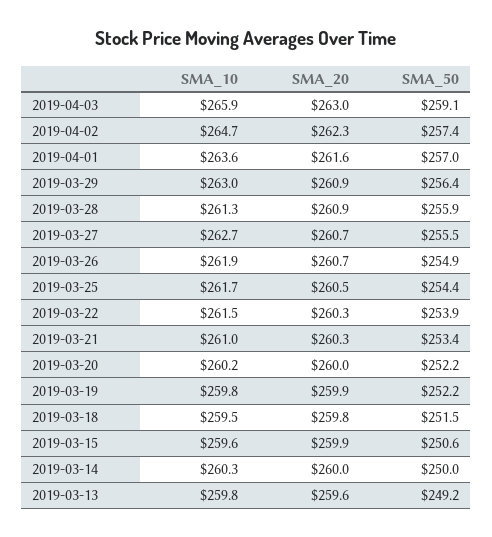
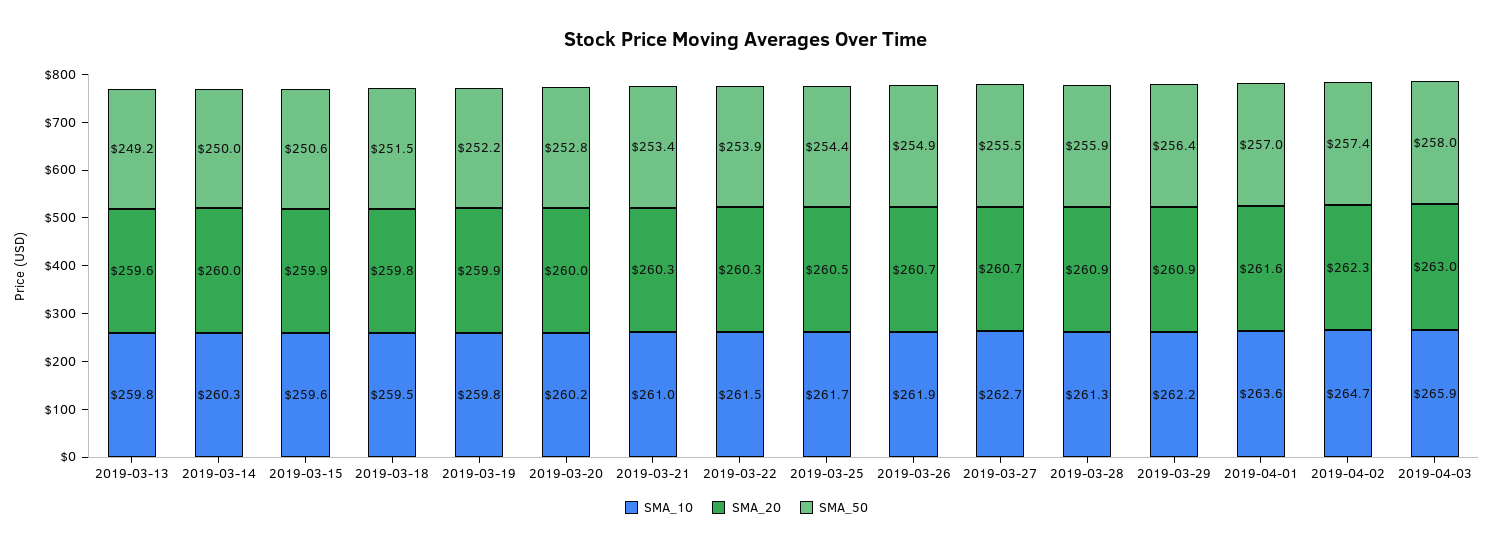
  {
    "SMA_10": {
      "2019-04-03": 265.9,
      "2019-04-02": 264.7,
      "2019-04-01": 263.6,
-     "2019-03-29": 263,
+     "2019-03-29": 262.2,
      "2019-03-28": 261.3,
      "2019-03-27": 262.7,
      "2019-03-26": 261.9,
      "2019-03-25": 261.7,
      "2019-03-22": 261.5,
      "2019-03-21": 261,
      "2019-03-20": 260.2,
      "2019-03-19": 259.8,
      "2019-03-18": 259.5,
      "2019-03-15": 259.6,
      "2019-03-14": 260.3,
      "2019-03-13": 259.8
    },
    "SMA_20": {
      "2019-04-03": 263,
      "2019-04-02": 262.3,
      "2019-04-01": 261.6,
      "2019-03-29": 260.9,
      "2019-03-28": 260.9,
      "2019-03-27": 260.7,
      "2019-03-26": 260.7,
      "2019-03-25": 260.5,
      "2019-03-22": 260.3,
      "2019-03-21": 260.3,
      "2019-03-20": 260,
      "2019-03-19": 259.9,
      "2019-03-18": 259.8,
      "2019-03-15": 259.9,
      "2019-03-14": 260,
      "2019-03-13": 259.6
    },
    "SMA_50": {
-     "2019-04-03": 259.1,
+     "2019-04-03": 258,
      "2019-04-02": 257.4,
      "2019-04-01": 257,
      "2019-03-29": 256.4,
      "2019-03-28": 255.9,
      "2019-03-27": 255.5,
      "2019-03-26": 254.9,
      "2019-03-25": 254.4,
      "2019-03-22": 253.9,
      "2019-03-21": 253.4,
-     "2019-03-20": 252.2,
+     "2019-03-20": 252.8,
      "2019-03-19": 252.2,
      "2019-03-18": 251.5,
      "2019-03-15": 250.6,
      "2019-03-14": 250,
      "2019-03-13": 249.2
    }
  }

